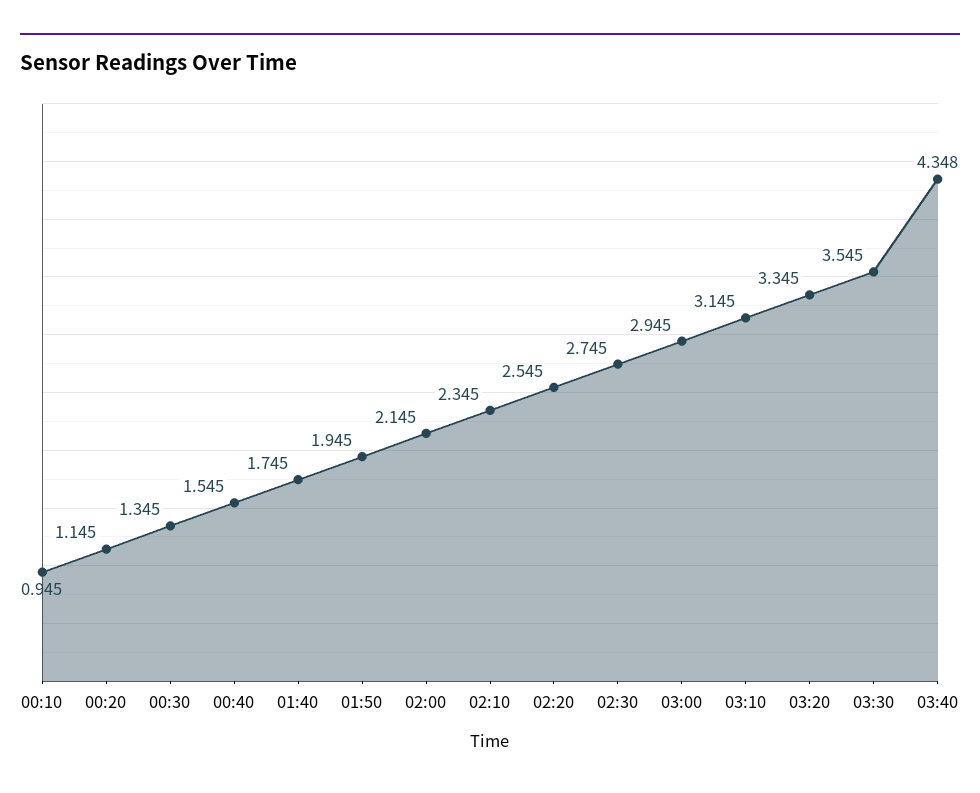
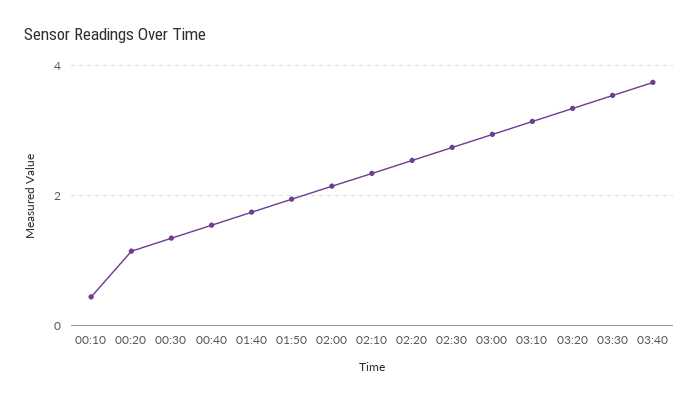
  {
-   "00:10": 0.945,
+   "00:10": 0.4,
    "00:20": 1.145,
    "00:30": 1.345,
    "00:40": 1.545,
    "01:40": 1.745,
    "01:50": 1.945,
    "02:00": 2.145,
    "02:10": 2.345,
    "02:20": 2.545,
    "02:30": 2.745,
    "03:00": 2.945,
    "03:10": 3.145,
    "03:20": 3.345,
    "03:30": 3.545,
-   "03:40": 4.348
+   "03:40": 3.8
  }

